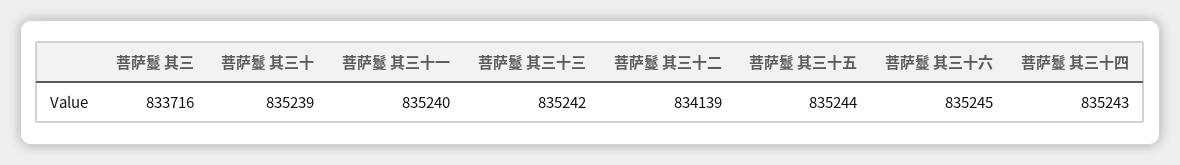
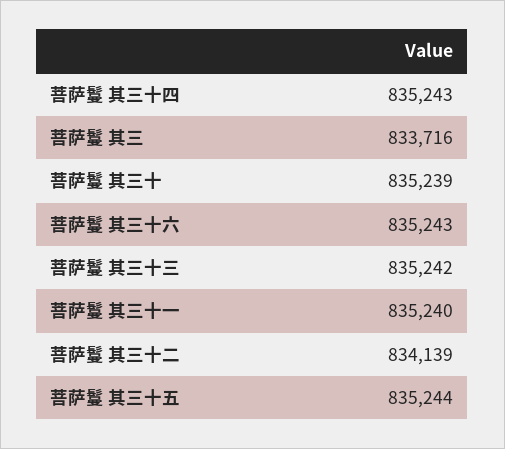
  {
    "菩萨鬘 其三": 833716,
    "菩萨鬘 其三十": 835239,
    "菩萨鬘 其三十一": 835240,
    "菩萨鬘 其三十三": 835242,
    "菩萨鬘 其三十二": 834139,
    "菩萨鬘 其三十五": 835244,
-   "菩萨鬘 其三十六": 835245,
+   "菩萨鬘 其三十六": 835243,
    "菩萨鬘 其三十四": 835243
  }

